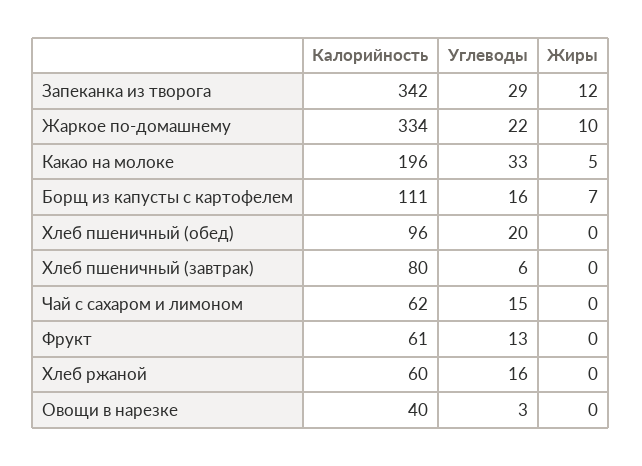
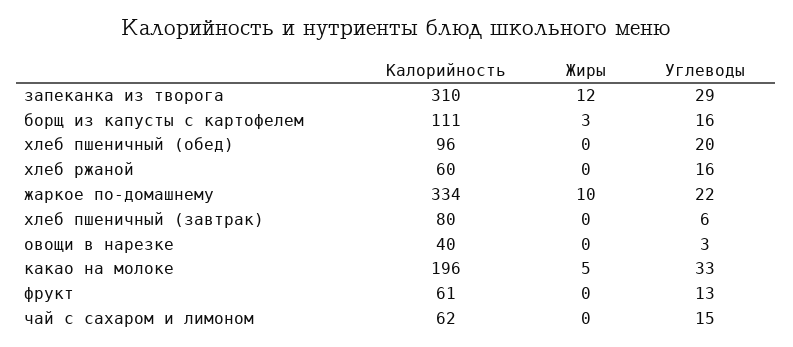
  {
    "Калорийность": {
-     "Запеканка из творога": 342,
+     "Запеканка из творога": 310,
      "Жаркое по-домашнему": 334,
      "Какао на молоке": 196,
      "Борщ из капусты с картофелем": 111,
      "Хлеб пшеничный (обед)": 96,
      "Хлеб пшеничный (завтрак)": 80,
      "Чай с сахаром и лимоном": 62,
      "Фрукт": 61,
      "Хлеб ржаной": 60,
      "Овощи в нарезке": 40
    },
    "Углеводы": {
      "Запеканка из творога": 29,
      "Жаркое по-домашнему": 22,
      "Какао на молоке": 33,
      "Борщ из капусты с картофелем": 16,
      "Хлеб пшеничный (обед)": 20,
      "Хлеб пшеничный (завтрак)": 6,
      "Чай с сахаром и лимоном": 15,
      "Фрукт": 13,
      "Хлеб ржаной": 16,
      "Овощи в нарезке": 3
    },
    "Жиры": {
      "Запеканка из творога": 12,
      "Жаркое по-домашнему": 10,
      "Какао на молоке": 5,
-     "Борщ из капусты с картофелем": 7,
+     "Борщ из капусты с картофелем": 3,
      "Хлеб пшеничный (обед)": 0,
      "Хлеб пшеничный (завтрак)": 0,
      "Чай с сахаром и лимоном": 0,
      "Фрукт": 0,
      "Хлеб ржаной": 0,
      "Овощи в нарезке": 0
    }
  }

